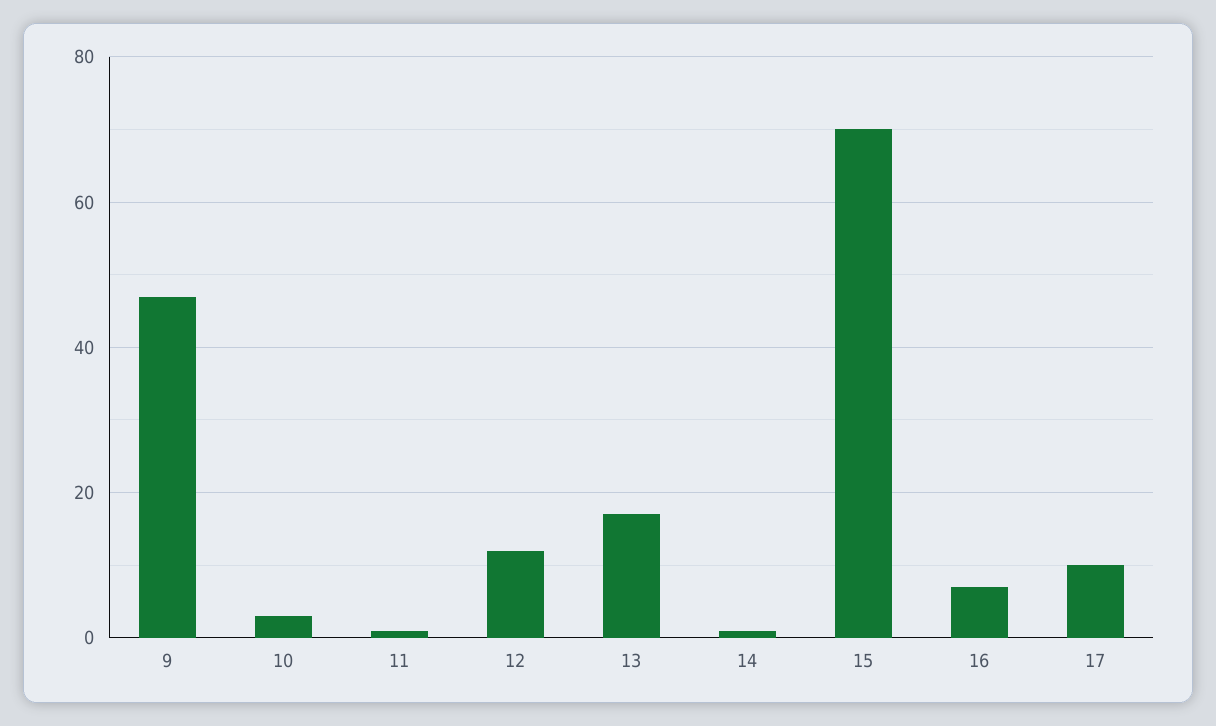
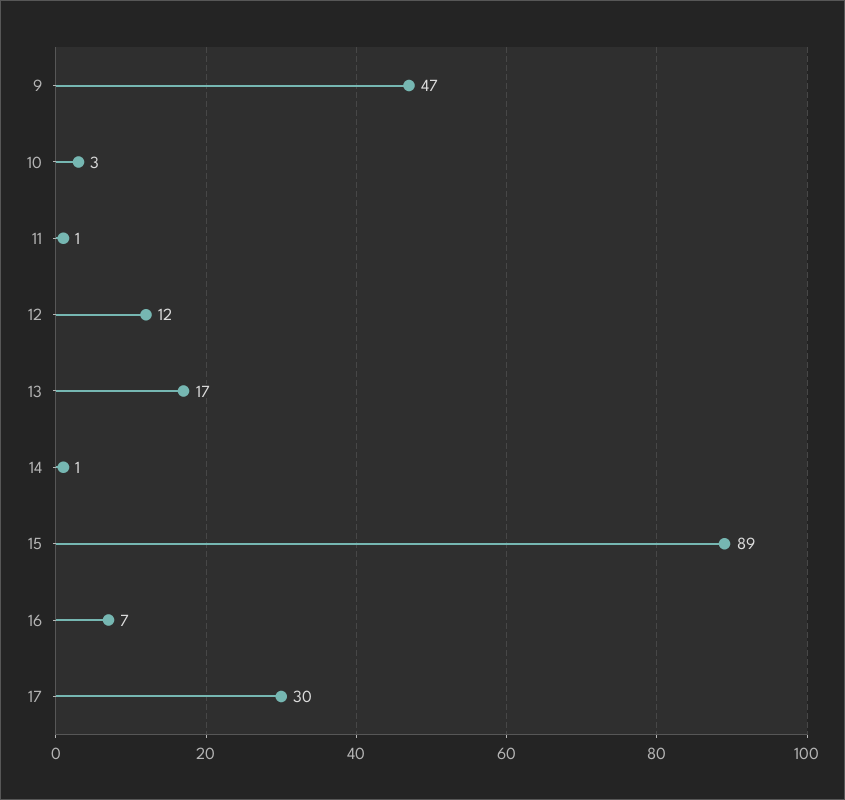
  {
    "9": 47,
    "10": 3,
    "11": 1,
    "12": 12,
    "13": 17,
    "14": 1,
-   "15": 70,
+   "15": 89,
    "16": 7,
-   "17": 10
+   "17": 30
  }

